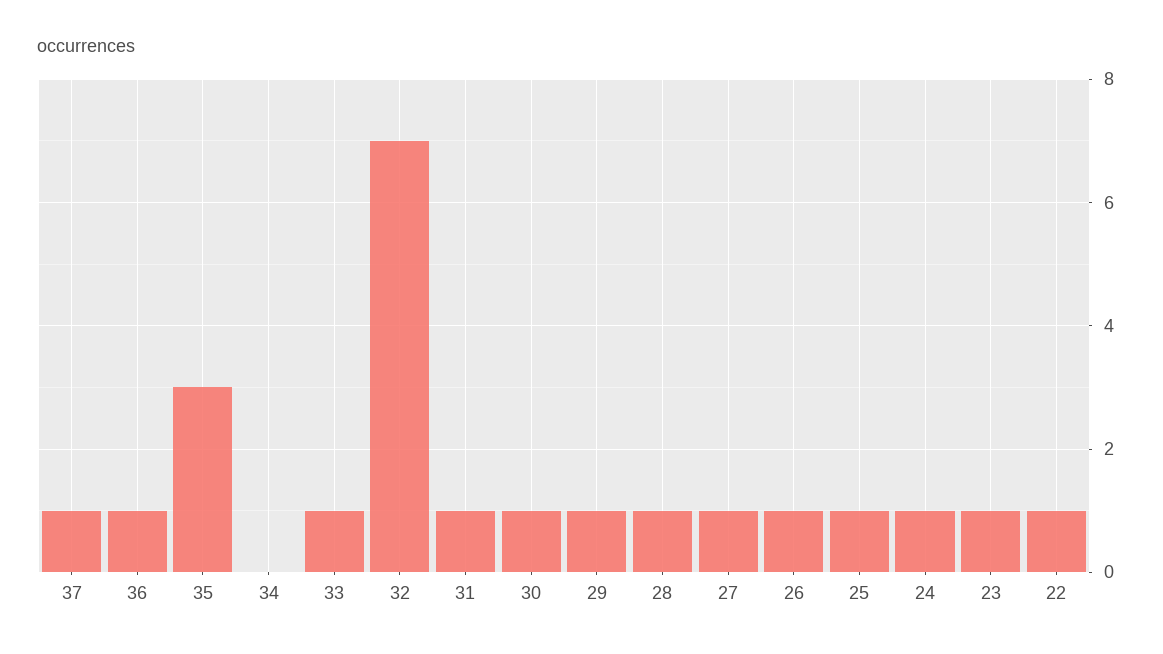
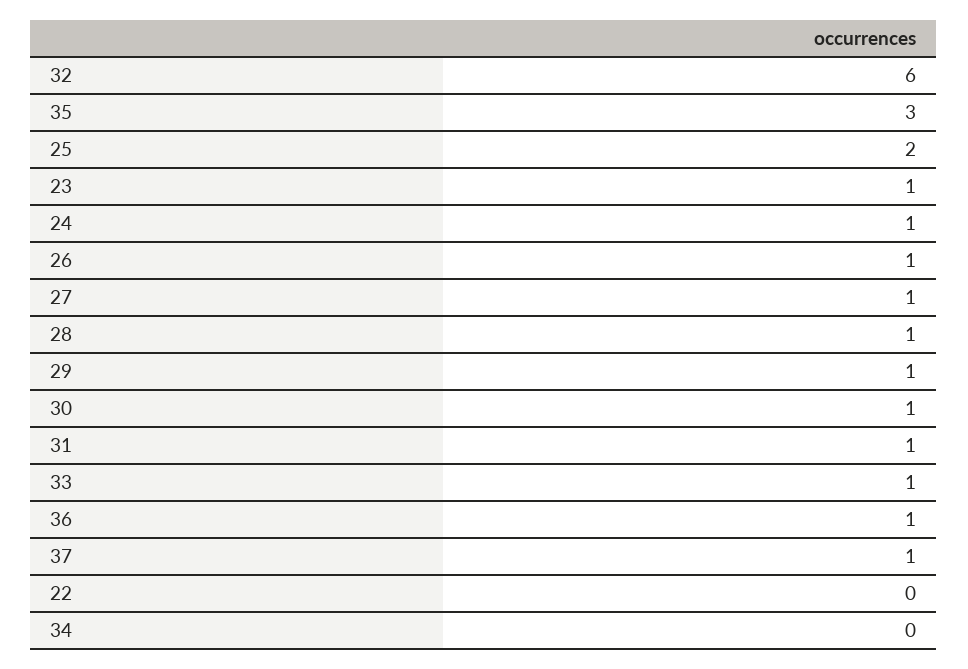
  {
    "37": 1,
    "36": 1,
    "35": 3,
    "34": 0,
    "33": 1,
-   "32": 7,
+   "32": 6,
    "31": 1,
    "30": 1,
    "29": 1,
    "28": 1,
    "27": 1,
    "26": 1,
-   "25": 1,
+   "25": 2,
    "24": 1,
    "23": 1,
-   "22": 1
+   "22": 0
  }

